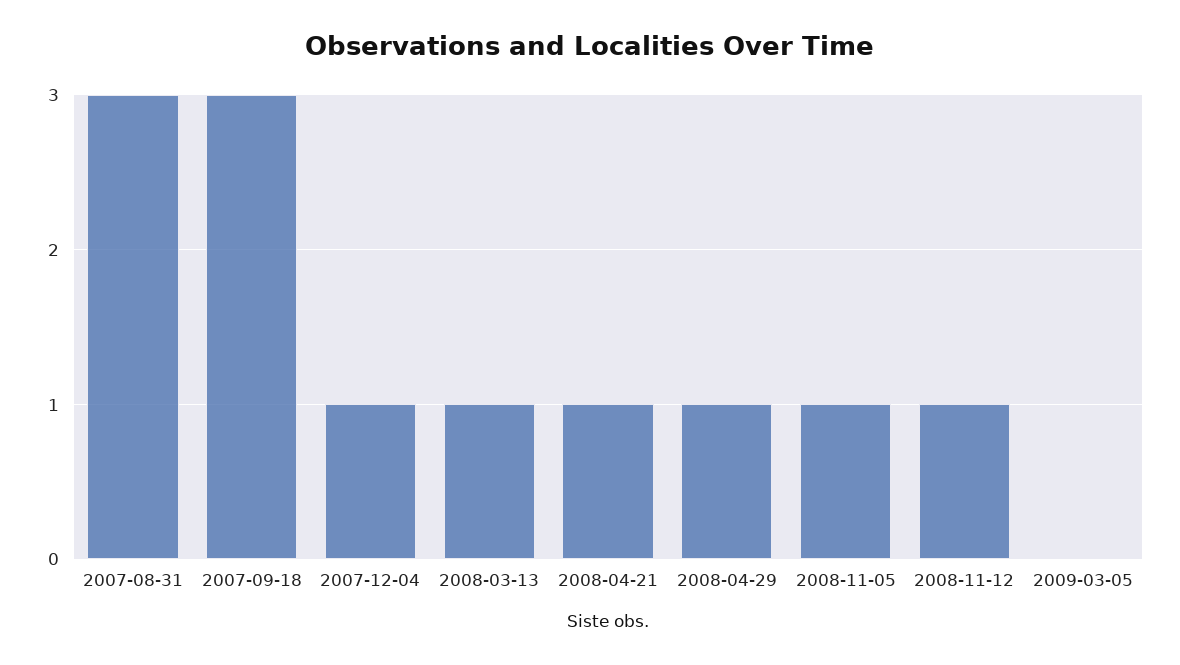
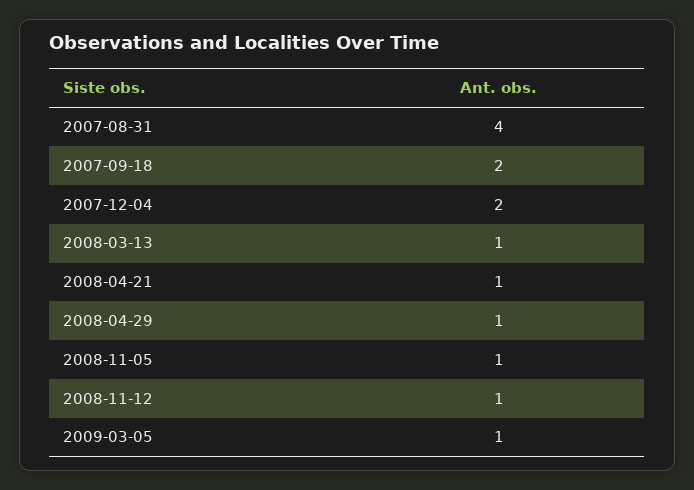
  {
-   "2007-08-31": 3,
+   "2007-08-31": 4,
-   "2007-09-18": 3,
+   "2007-09-18": 2,
-   "2007-12-04": 1,
+   "2007-12-04": 2,
    "2008-03-13": 1,
    "2008-04-21": 1,
    "2008-04-29": 1,
    "2008-11-05": 1,
    "2008-11-12": 1,
-   "2009-03-05": 0
+   "2009-03-05": 1
  }

